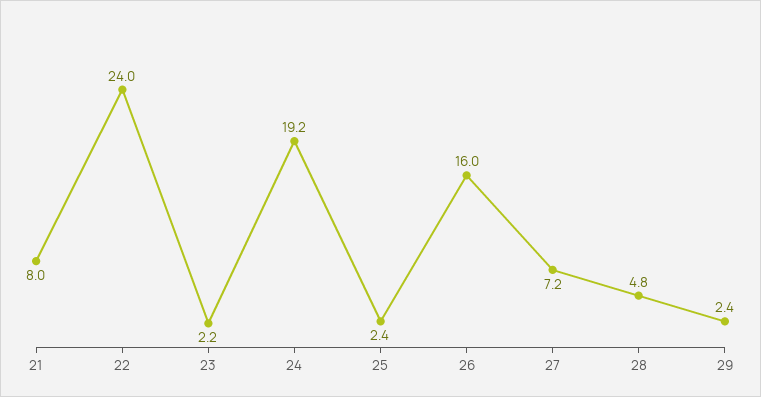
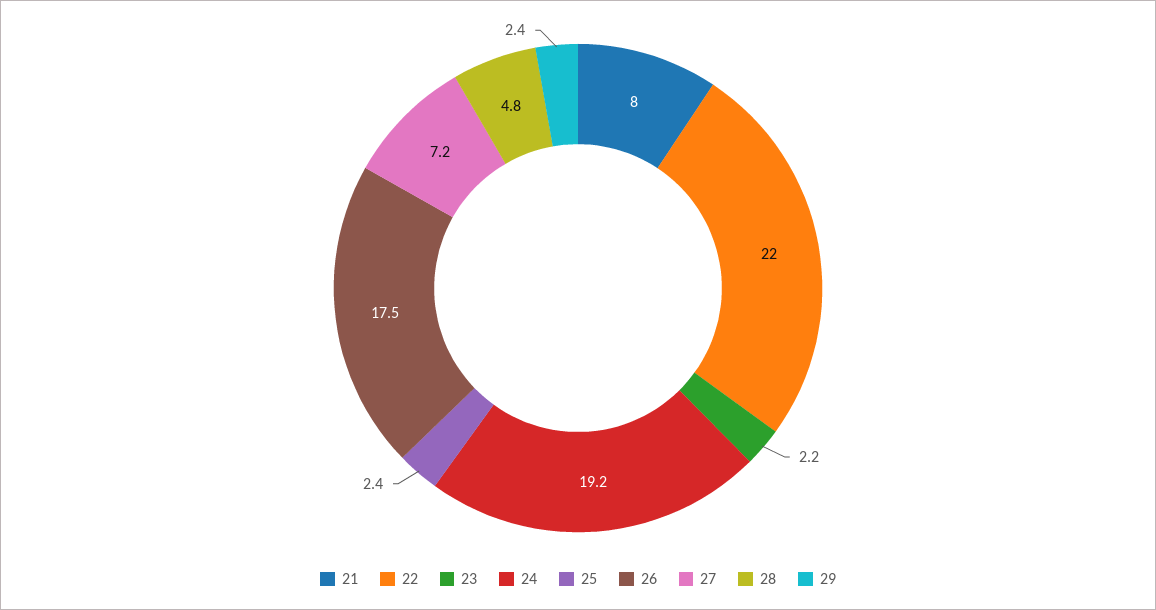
  {
    "21": 8,
-   "22": 24,
+   "22": 22,
    "23": 2.2,
    "24": 19.2,
    "25": 2.4,
-   "26": 16,
+   "26": 17.5,
    "27": 7.2,
    "28": 4.8,
    "29": 2.4
  }

